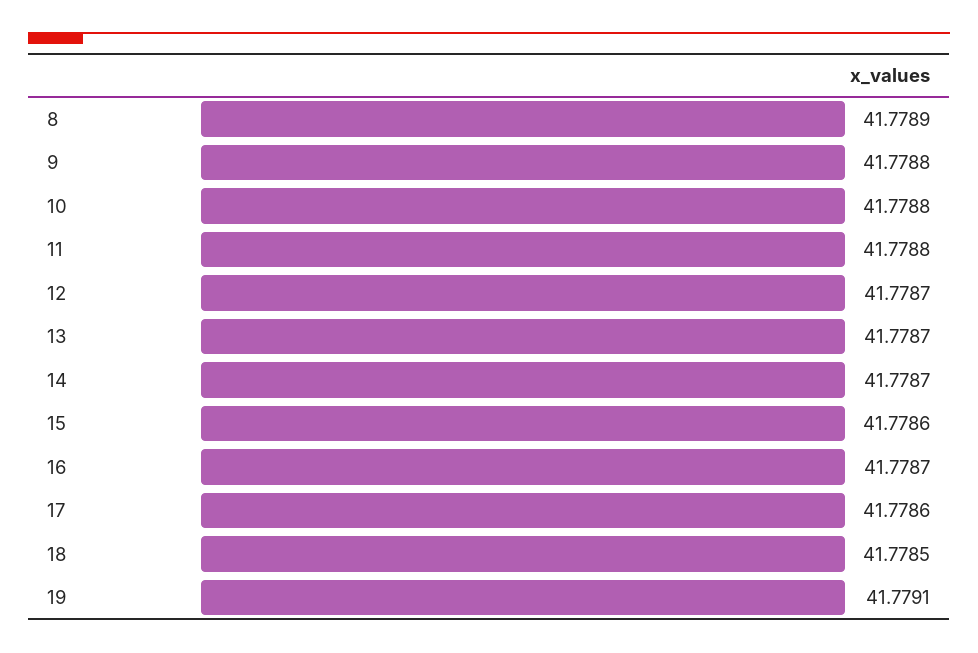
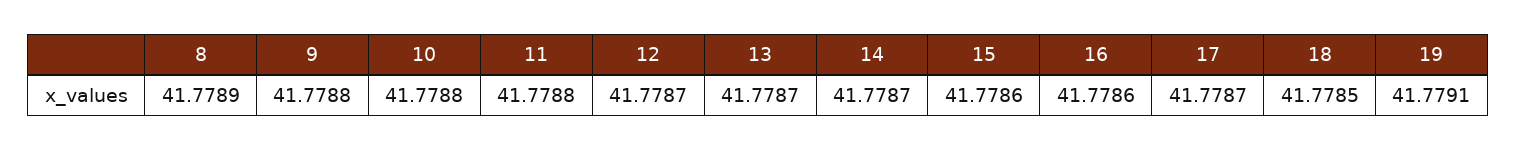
  {
    "8": 41.7789,
    "9": 41.7788,
    "10": 41.7788,
    "11": 41.7788,
    "12": 41.7787,
    "13": 41.7787,
    "14": 41.7787,
    "15": 41.7786,
-   "16": 41.7787,
+   "16": 41.7786,
-   "17": 41.7786,
+   "17": 41.7787,
    "18": 41.7785,
    "19": 41.7791
  }

